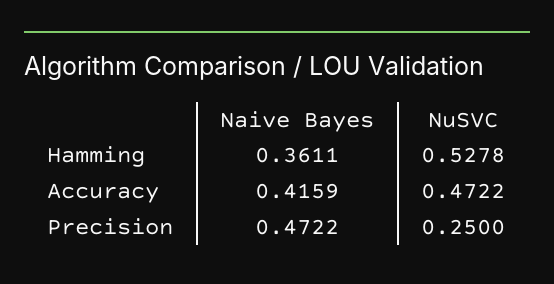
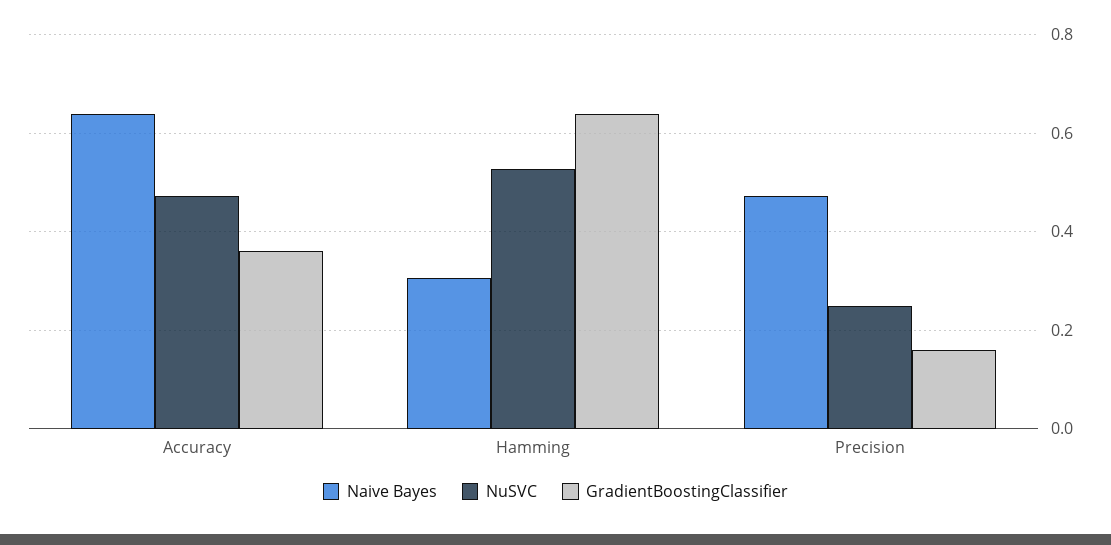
  {
    "Naive Bayes": {
-     "Hamming": 0.3611,
+     "Hamming": 0.3,
-     "Accuracy": 0.4159,
+     "Accuracy": 0.64,
      "Precision": 0.4722
    },
    "NuSVC": {
      "Hamming": 0.5278,
      "Accuracy": 0.4722,
      "Precision": 0.25
-   }
+   },
+   "GradientBoostingClassifier": {
+     "Accuracy": 0.36,
+     "Hamming": 0.64,
+     "Precision": 0.16
+   }
  }

